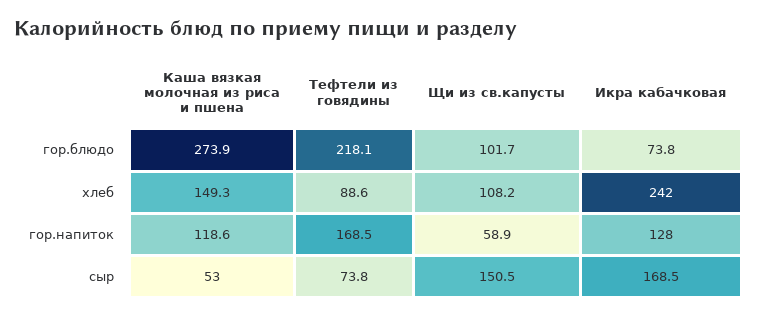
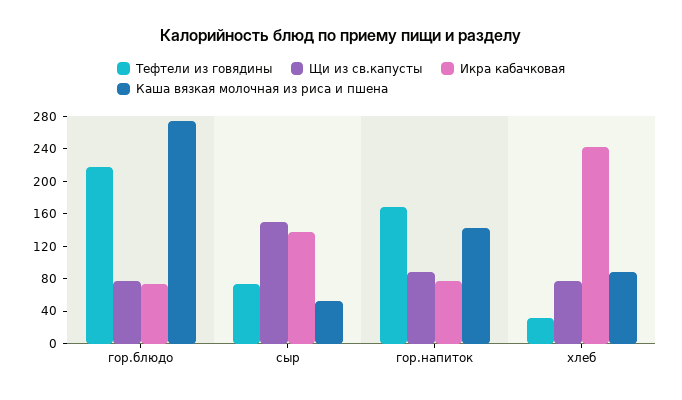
  {
    "Каша вязкая молочная из риса и пшена": {
      "гор.блюдо": 273.9,
-     "хлеб": 149.3,
+     "хлеб": 90,
-     "гор.напиток": 118.6,
+     "гор.напиток": 140,
      "сыр": 53
    },
    "Тефтели из говядины": {
      "гор.блюдо": 218.1,
-     "хлеб": 88.6,
+     "хлеб": 30,
      "гор.напиток": 168.5,
      "сыр": 73.8
    },
    "Щи из св.капусты": {
-     "гор.блюдо": 101.7,
+     "гор.блюдо": 80,
-     "хлеб": 108.2,
+     "хлеб": 80,
-     "гор.напиток": 58.9,
+     "гор.напиток": 90,
      "сыр": 150.5
    },
    "Икра кабачковая": {
      "гор.блюдо": 73.8,
      "хлеб": 242,
-     "гор.напиток": 128,
+     "гор.напиток": 80,
-     "сыр": 168.5
+     "сыр": 140
    }
  }

